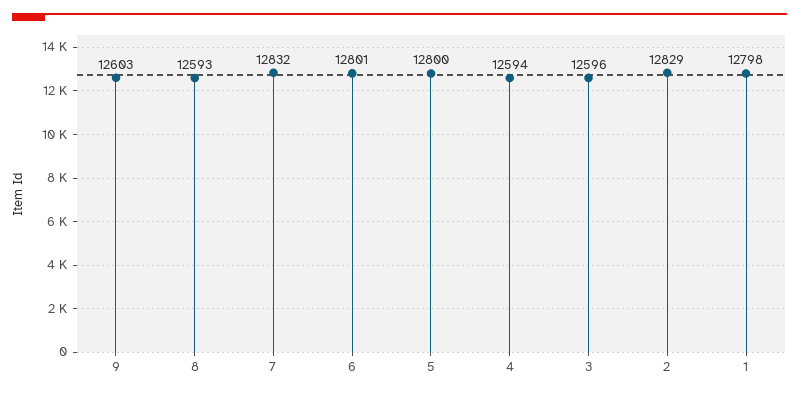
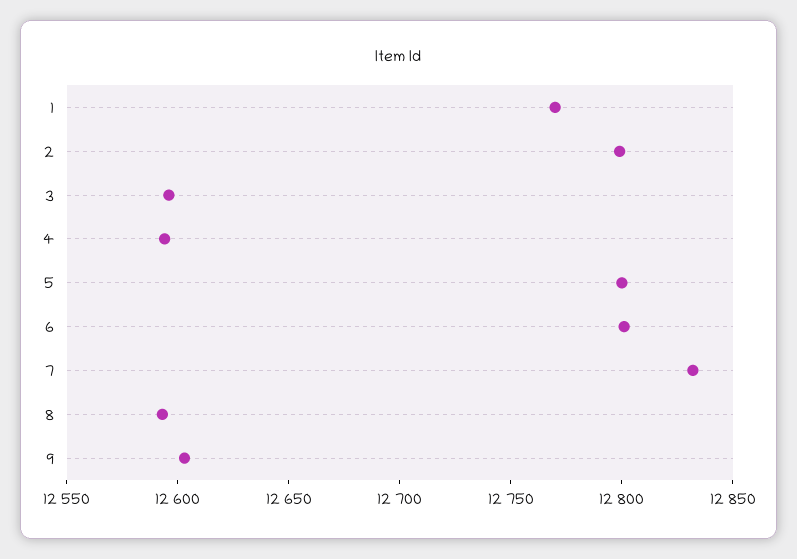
  {
    "9": 12603,
    "8": 12593,
    "7": 12832,
    "6": 12801,
    "5": 12800,
    "4": 12594,
    "3": 12596,
-   "2": 12829,
+   "2": 12800,
-   "1": 12798
+   "1": 12770
  }

